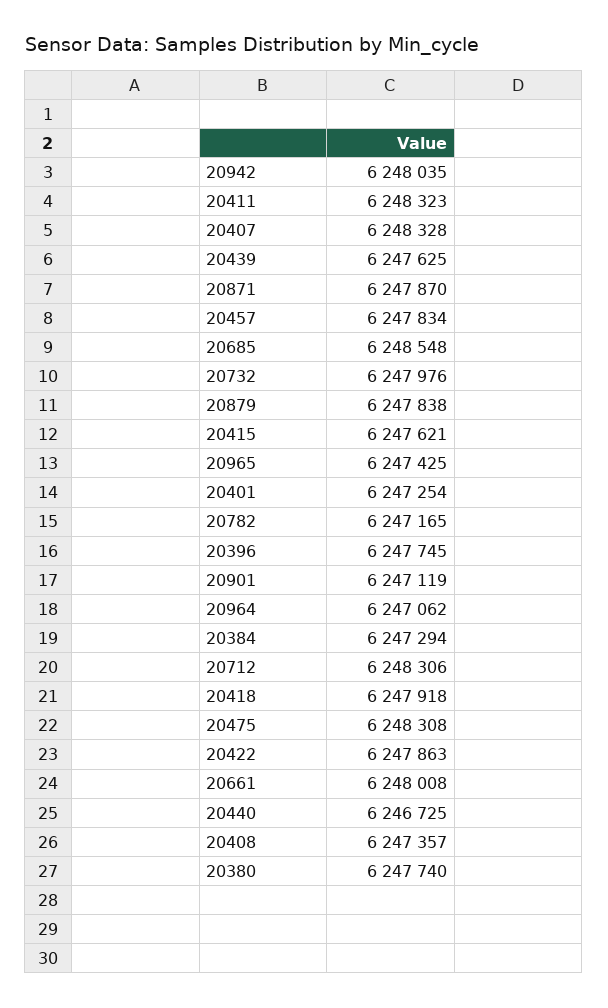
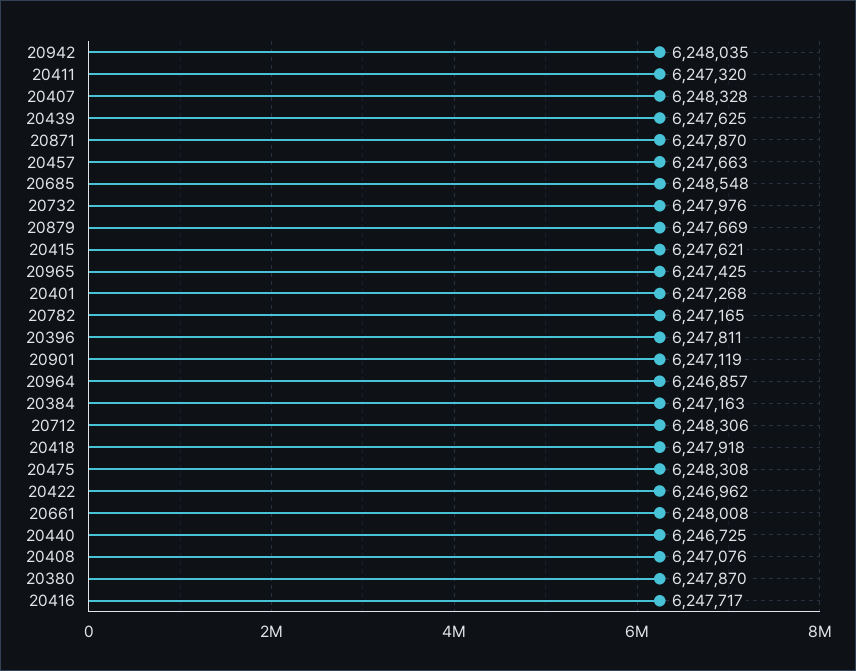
  {
    "20942": 6248035,
-   "20411": 6248323,
+   "20411": 6247320,
    "20407": 6248328,
    "20439": 6247625,
    "20871": 6247870,
-   "20457": 6247834,
+   "20457": 6247663,
    "20685": 6248548,
    "20732": 6247976,
-   "20879": 6247838,
+   "20879": 6247669,
    "20415": 6247621,
    "20965": 6247425,
-   "20401": 6247254,
+   "20401": 6247268,
    "20782": 6247165,
-   "20396": 6247745,
+   "20396": 6247811,
    "20901": 6247119,
-   "20964": 6247062,
+   "20964": 6246857,
-   "20384": 6247294,
+   "20384": 6247163,
    "20712": 6248306,
    "20418": 6247918,
    "20475": 6248308,
-   "20422": 6247863,
+   "20422": 6246962,
    "20661": 6248008,
    "20440": 6246725,
-   "20408": 6247357,
+   "20408": 6247076,
-   "20380": 6247740
+   "20380": 6247870,
+   "20416": 6247717
  }

